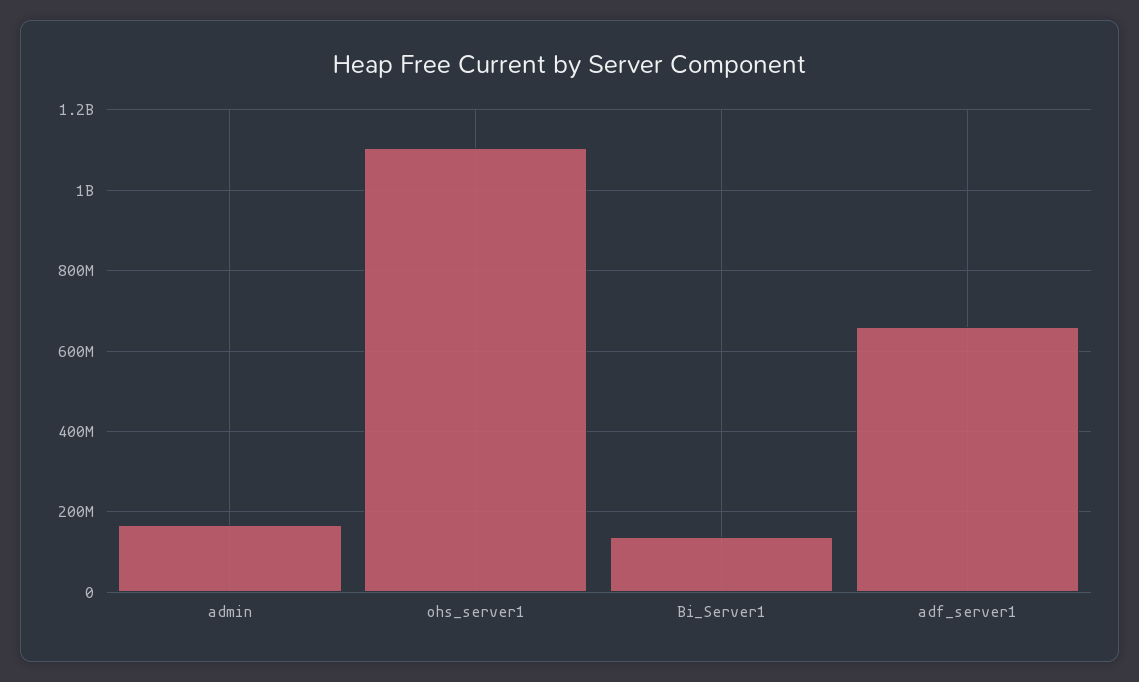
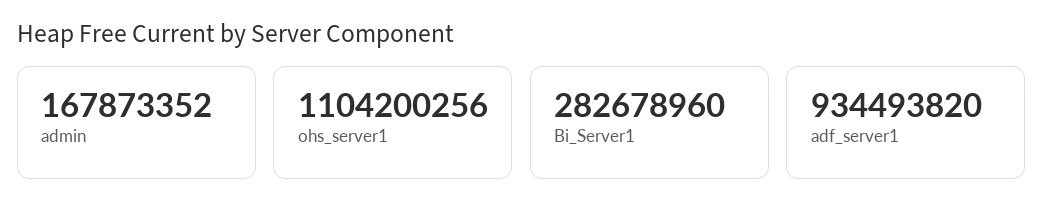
  {
    "admin": 167873352,
    "ohs_server1": 1104200256,
-   "Bi_Server1": 140000000,
+   "Bi_Server1": 282678960,
-   "adf_server1": 660000000
+   "adf_server1": 934493820
  }

